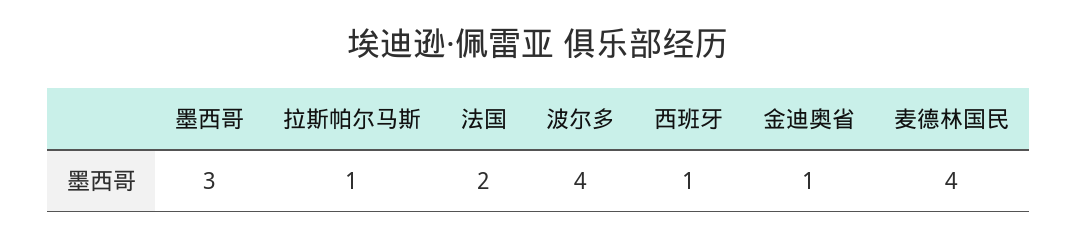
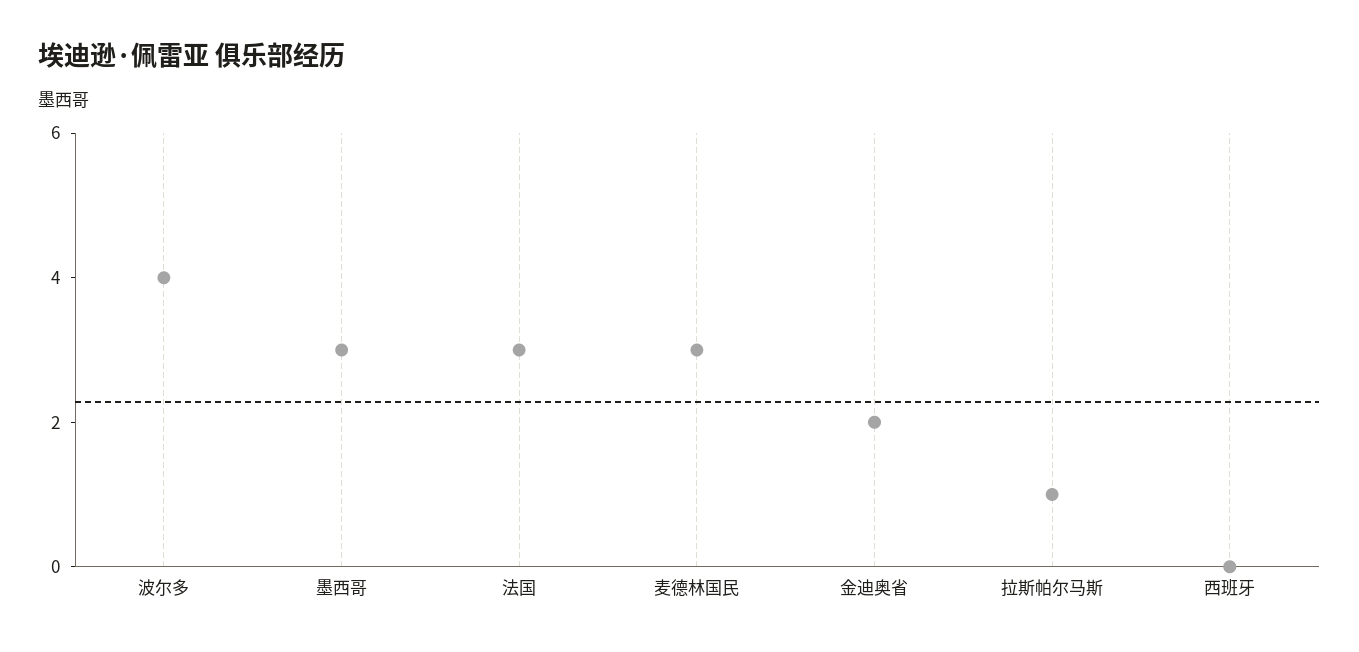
  {
    "墨西哥": 3,
    "拉斯帕尔马斯": 1,
-   "法国": 2,
+   "法国": 3,
    "波尔多": 4,
-   "西班牙": 1,
+   "西班牙": 0,
-   "金迪奥省": 1,
+   "金迪奥省": 2,
-   "麦德林国民": 4
+   "麦德林国民": 3
  }

